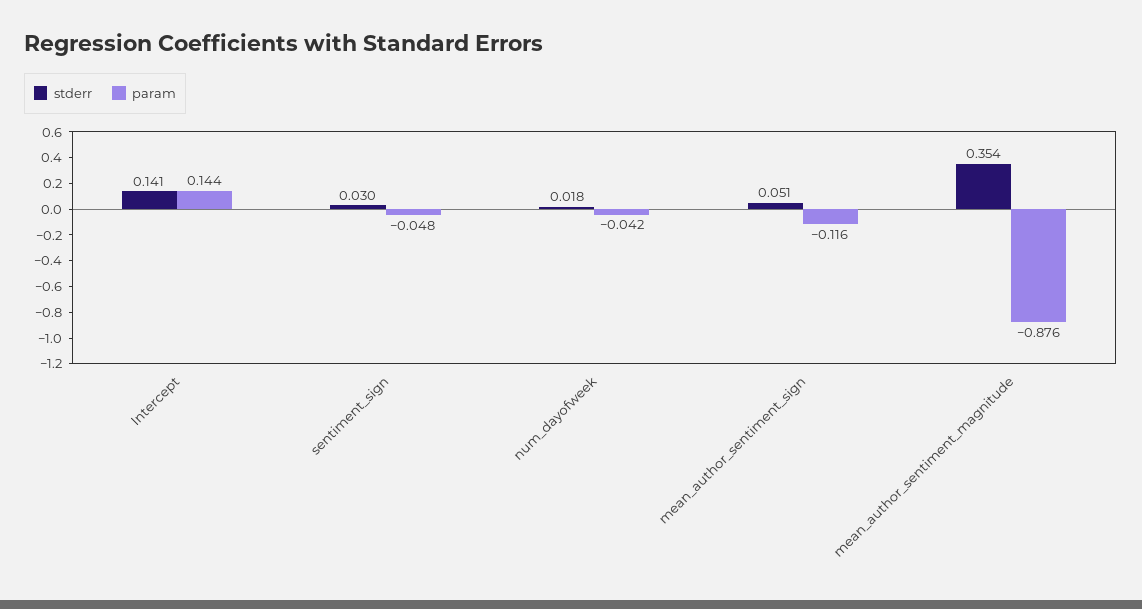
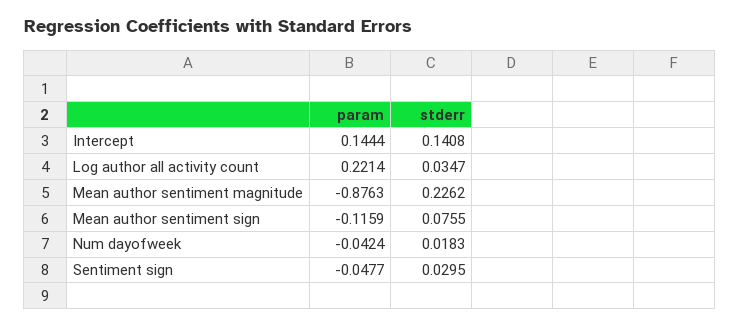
  {
    "stderr": {
      "Intercept": 0.1408,
      "sentiment_sign": 0.0295,
      "num_dayofweek": 0.0183,
-     "mean_author_sentiment_sign": 0.051,
+     "mean_author_sentiment_sign": 0.0755,
-     "mean_author_sentiment_magnitude": 0.354
+     "mean_author_sentiment_magnitude": 0.2262,
+     "Log author all activity count": 0.0347
    },
    "param": {
      "Intercept": 0.1444,
      "sentiment_sign": -0.0477,
      "num_dayofweek": -0.0424,
      "mean_author_sentiment_sign": -0.1159,
-     "mean_author_sentiment_magnitude": -0.8763
+     "mean_author_sentiment_magnitude": -0.8763,
+     "Log author all activity count": 0.2214
    }
  }

